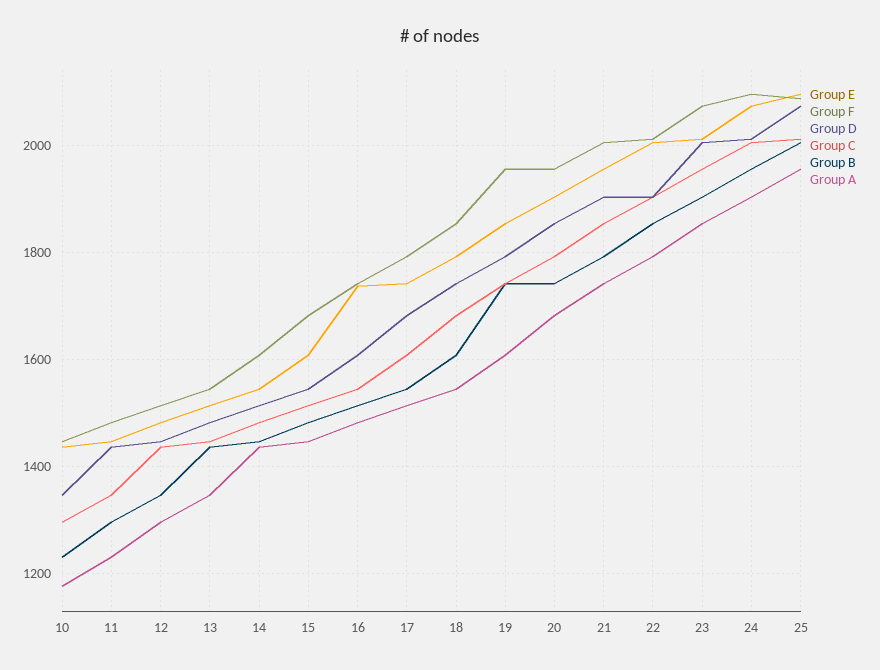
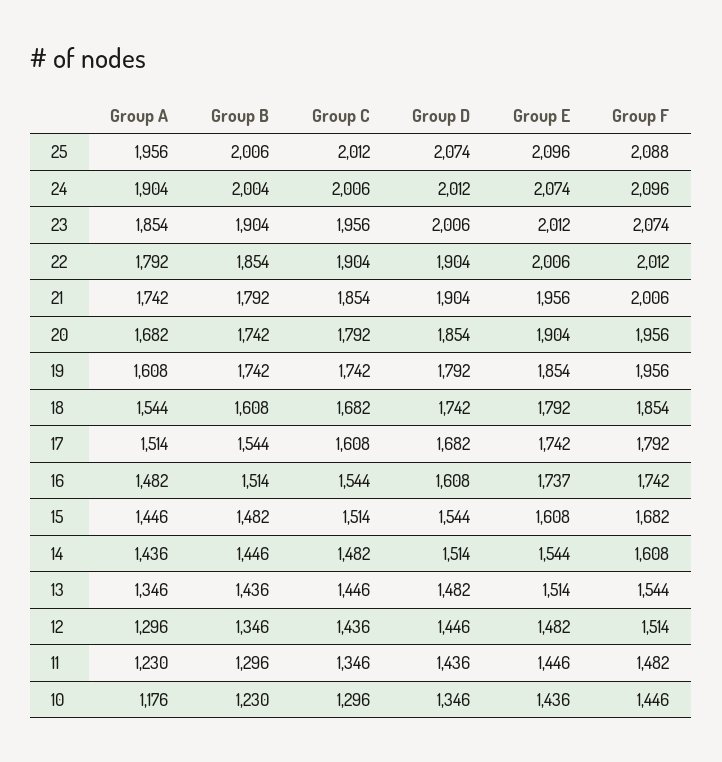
  {
    "Group E": {
      "10": 1436,
      "11": 1446,
      "12": 1482,
      "13": 1514,
      "14": 1544,
      "15": 1608,
      "16": 1737,
      "17": 1742,
      "18": 1792,
      "19": 1854,
      "20": 1904,
      "21": 1956,
      "22": 2006,
      "23": 2012,
      "24": 2074,
      "25": 2096
    },
    "Group F": {
      "10": 1446,
      "11": 1482,
      "12": 1514,
      "13": 1544,
      "14": 1608,
      "15": 1682,
      "16": 1742,
      "17": 1792,
      "18": 1854,
      "19": 1956,
      "20": 1956,
      "21": 2006,
      "22": 2012,
      "23": 2074,
      "24": 2096,
      "25": 2088
    },
    "Group D": {
      "10": 1346,
      "11": 1436,
      "12": 1446,
      "13": 1482,
      "14": 1514,
      "15": 1544,
      "16": 1608,
      "17": 1682,
      "18": 1742,
      "19": 1792,
      "20": 1854,
      "21": 1904,
      "22": 1904,
      "23": 2006,
      "24": 2012,
      "25": 2074
    },
    "Group C": {
      "10": 1296,
      "11": 1346,
      "12": 1436,
      "13": 1446,
      "14": 1482,
      "15": 1514,
      "16": 1544,
      "17": 1608,
      "18": 1682,
      "19": 1742,
      "20": 1792,
      "21": 1854,
      "22": 1904,
      "23": 1956,
      "24": 2006,
      "25": 2012
    },
    "Group B": {
      "10": 1230,
      "11": 1296,
      "12": 1346,
      "13": 1436,
      "14": 1446,
      "15": 1482,
      "16": 1514,
      "17": 1544,
      "18": 1608,
      "19": 1742,
      "20": 1742,
      "21": 1792,
      "22": 1854,
      "23": 1904,
-     "24": 1960,
+     "24": 2004,
      "25": 2006
    },
    "Group A": {
      "10": 1176,
      "11": 1230,
      "12": 1296,
      "13": 1346,
      "14": 1436,
      "15": 1446,
      "16": 1482,
      "17": 1514,
      "18": 1544,
      "19": 1608,
      "20": 1682,
      "21": 1742,
      "22": 1792,
      "23": 1854,
      "24": 1904,
      "25": 1956
    }
  }

